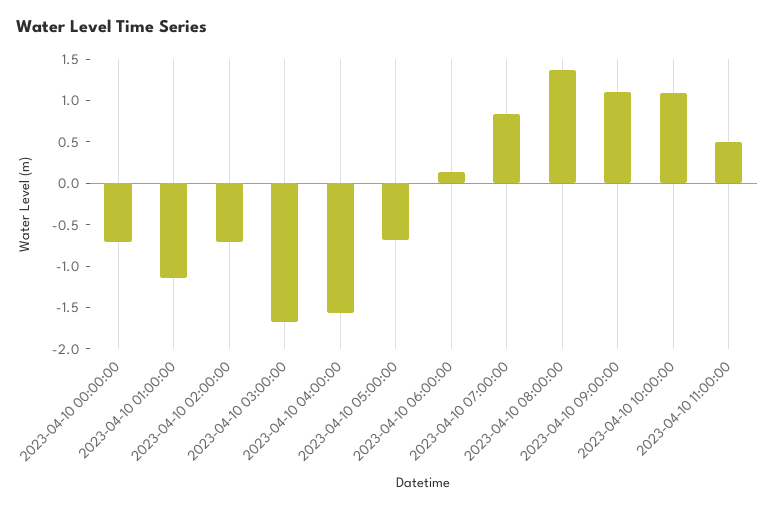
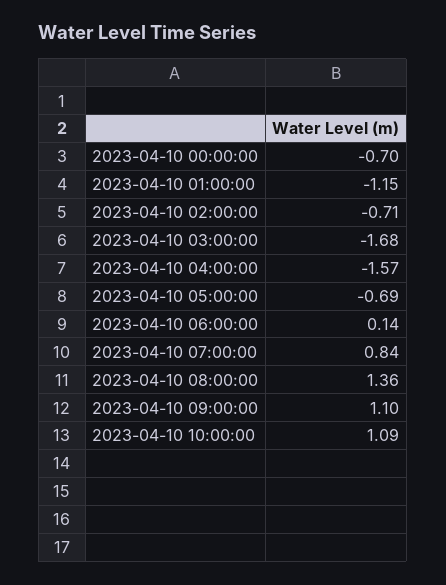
  {
    "2023-04-10 00:00:00": -0.7,
    "2023-04-10 01:00:00": -1.15,
    "2023-04-10 02:00:00": -0.71,
    "2023-04-10 03:00:00": -1.68,
    "2023-04-10 04:00:00": -1.57,
    "2023-04-10 05:00:00": -0.69,
    "2023-04-10 06:00:00": 0.14,
    "2023-04-10 07:00:00": 0.84,
    "2023-04-10 08:00:00": 1.36,
    "2023-04-10 09:00:00": 1.1,
-   "2023-04-10 10:00:00": 1.09,
+   "2023-04-10 10:00:00": 1.09
-   "2023-04-10 11:00:00": 0.5
  }

